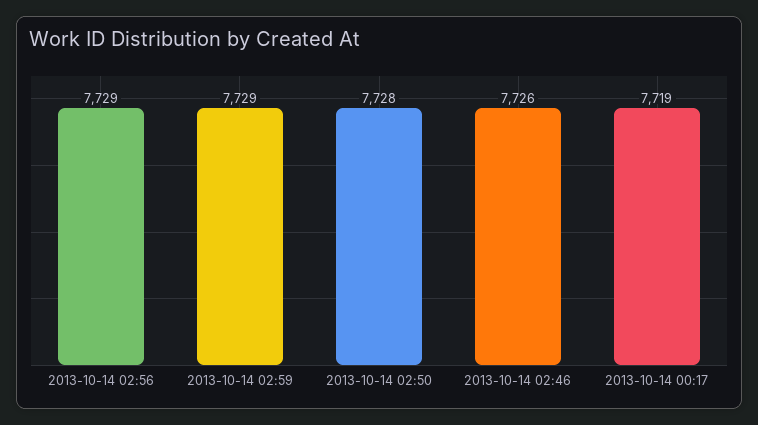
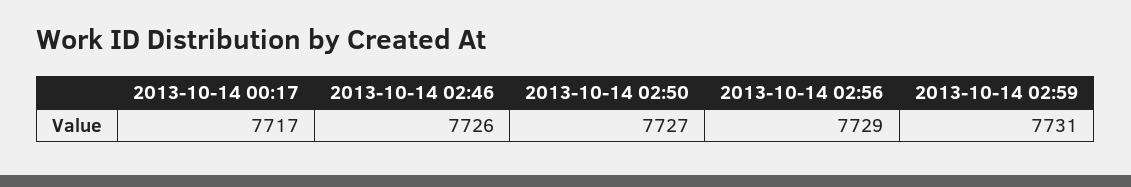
  {
    "2013-10-14 02:56": 7729,
-   "2013-10-14 02:59": 7729,
+   "2013-10-14 02:59": 7731,
-   "2013-10-14 02:50": 7728,
+   "2013-10-14 02:50": 7727,
    "2013-10-14 02:46": 7726,
-   "2013-10-14 00:17": 7719
+   "2013-10-14 00:17": 7717
  }

